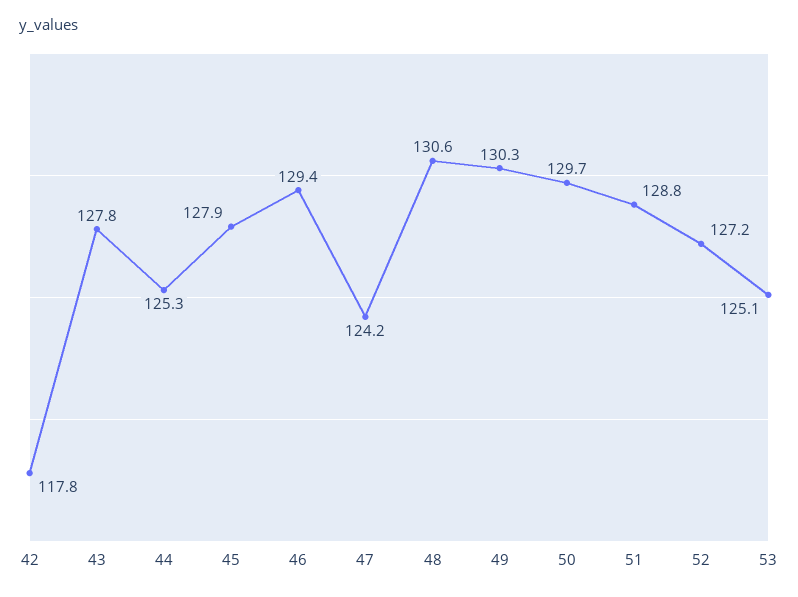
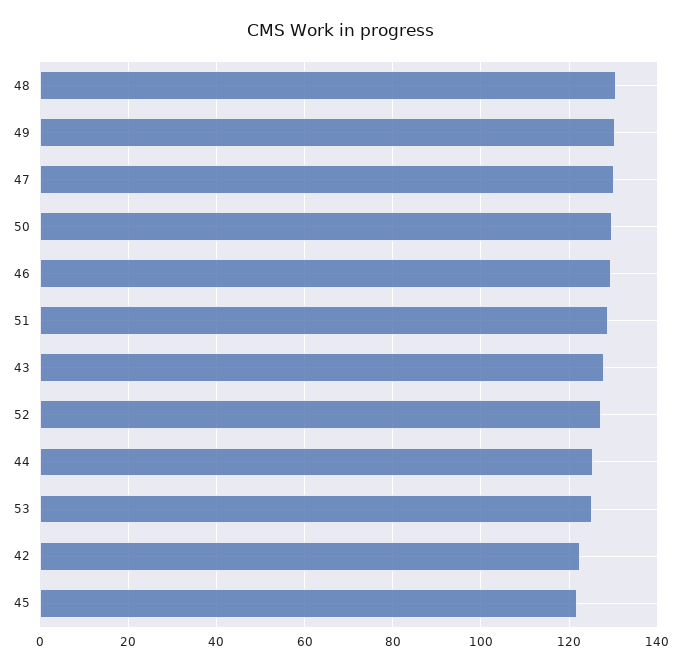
  {
-   "42": 117.8,
+   "42": 122,
    "43": 127.8,
    "44": 125.3,
-   "45": 127.9,
+   "45": 122,
    "46": 129.4,
-   "47": 124.2,
+   "47": 130,
    "48": 130.6,
    "49": 130.3,
    "50": 129.7,
    "51": 128.8,
    "52": 127.2,
    "53": 125.1
  }

